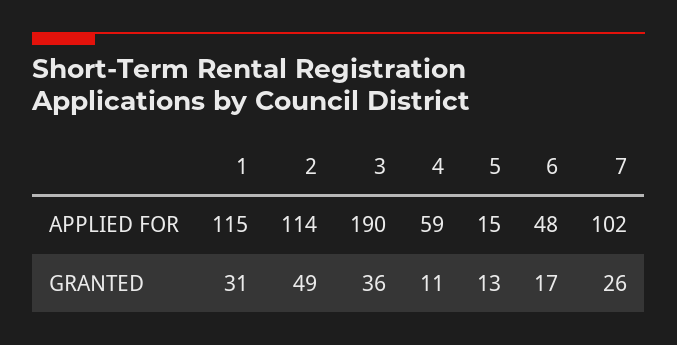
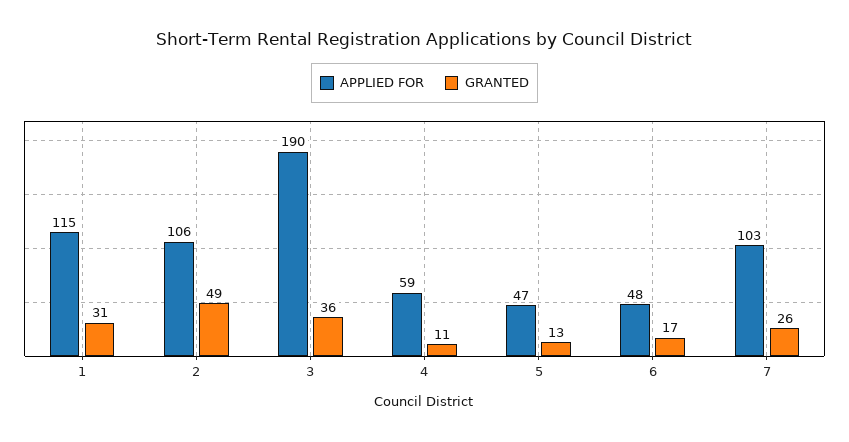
  {
    "APPLIED FOR": {
      "1": 115,
-     "2": 114,
+     "2": 106,
      "3": 190,
      "4": 59,
-     "5": 15,
+     "5": 47,
      "6": 48,
-     "7": 102
+     "7": 103
    },
    "GRANTED": {
      "1": 31,
      "2": 49,
      "3": 36,
      "4": 11,
      "5": 13,
      "6": 17,
      "7": 26
    }
  }

